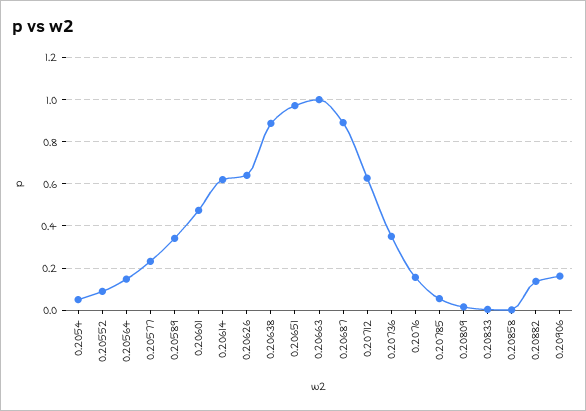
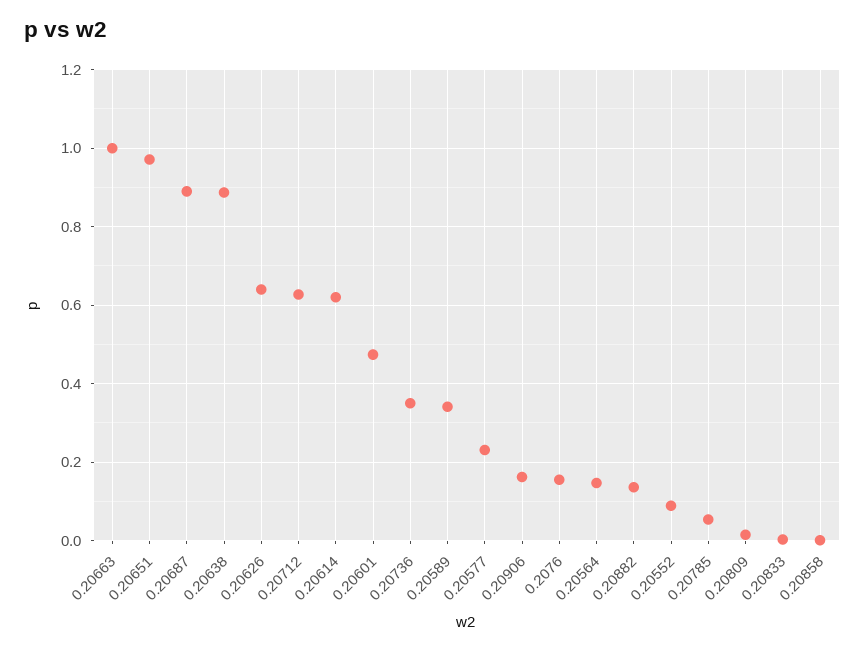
  {
-   "0.2054": 0.05,
    "0.20552": 0.08,
    "0.20564": 0.14,
    "0.20577": 0.24,
    "0.20589": 0.34,
    "0.20601": 0.48,
    "0.20614": 0.62,
    "0.20626": 0.64,
    "0.20638": 0.88,
    "0.20651": 0.98,
    "0.20663": 1,
    "0.20687": 0.9,
    "0.20712": 0.62,
    "0.20736": 0.36,
    "0.2076": 0.16,
    "0.20785": 0.06,
    "0.20809": 0.02,
    "0.20833": 0,
    "0.20858": 0,
    "0.20882": 0.14,
    "0.20906": 0.16
  }

